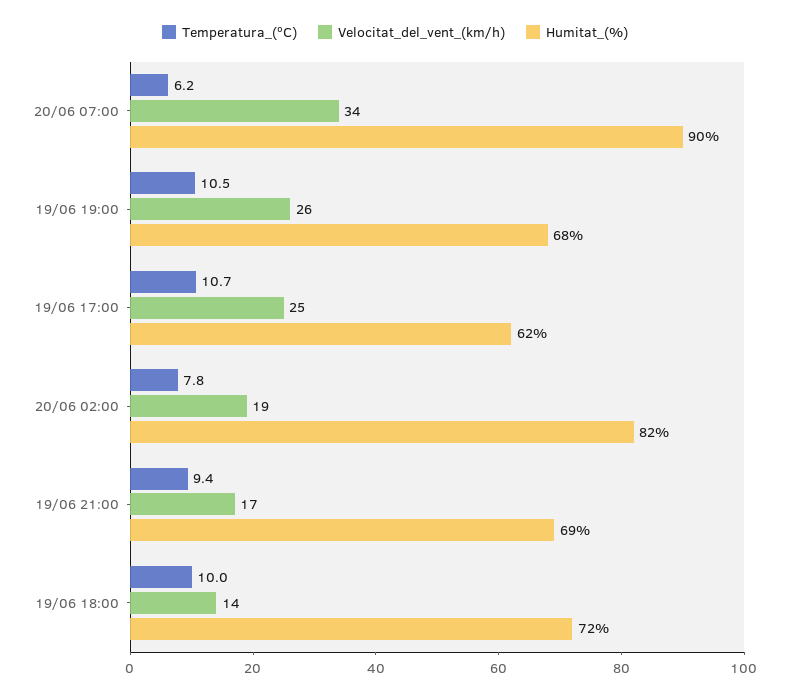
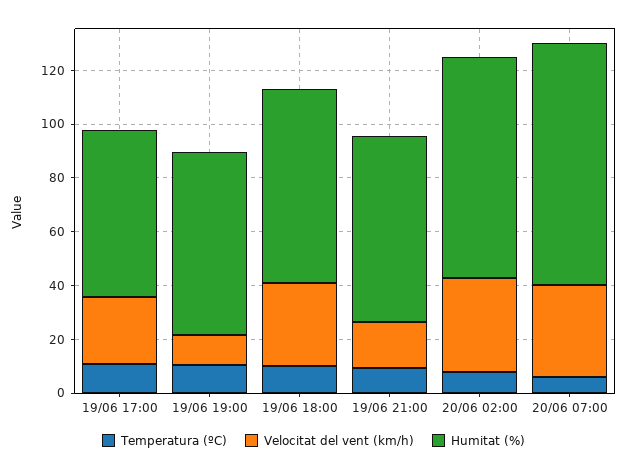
  {
    "Temperatura_(ºC)": {
      "20/06 07:00": 6.2,
      "19/06 19:00": 10.5,
      "19/06 17:00": 10.7,
      "20/06 02:00": 7.8,
      "19/06 21:00": 9.4,
      "19/06 18:00": 10
    },
    "Velocitat_del_vent_(km/h)": {
      "20/06 07:00": 34,
-     "19/06 19:00": 26,
+     "19/06 19:00": 10,
      "19/06 17:00": 25,
-     "20/06 02:00": 19,
+     "20/06 02:00": 35,
      "19/06 21:00": 17,
-     "19/06 18:00": 14
+     "19/06 18:00": 30
    },
    "Humitat_(%)": {
      "20/06 07:00": 90,
      "19/06 19:00": 68,
      "19/06 17:00": 62,
      "20/06 02:00": 82,
      "19/06 21:00": 69,
      "19/06 18:00": 72
    }
  }

